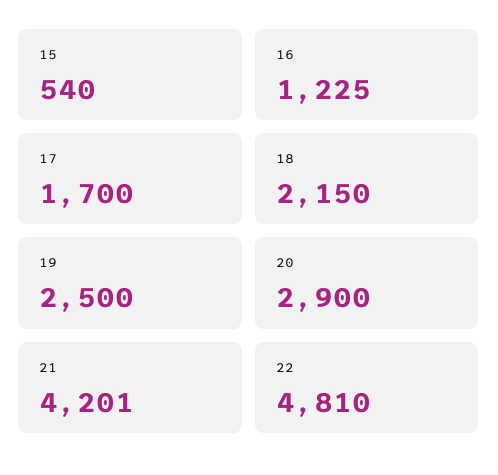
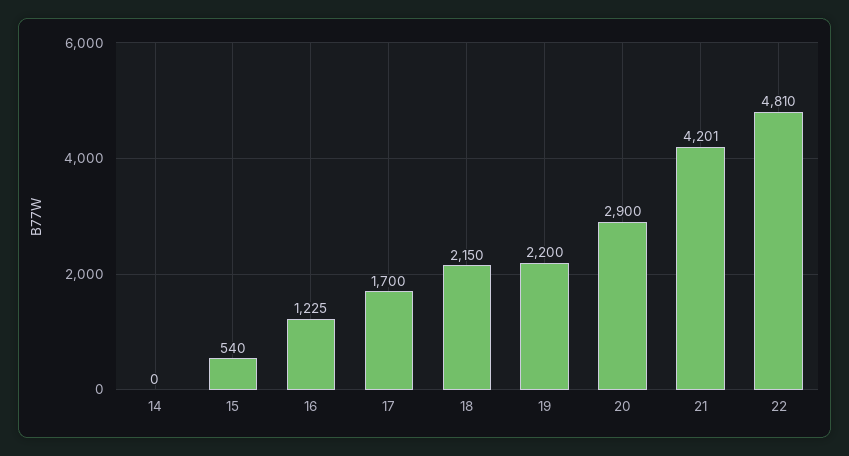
  {
    "15": 540,
    "16": 1225,
    "17": 1700,
    "18": 2150,
-   "19": 2500,
+   "19": 2200,
    "20": 2900,
    "21": 4201,
-   "22": 4810
+   "22": 4810,
+   "14": 0
  }

